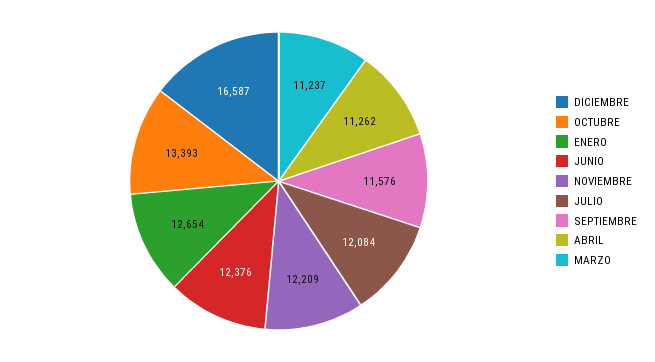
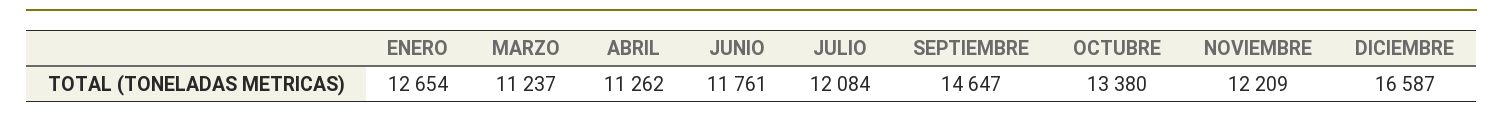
  {
    "DICIEMBRE": 16587,
-   "OCTUBRE": 13393,
+   "OCTUBRE": 13380,
    "ENERO": 12654,
-   "JUNIO": 12376,
+   "JUNIO": 11761,
    "NOVIEMBRE": 12209,
    "JULIO": 12084,
-   "SEPTIEMBRE": 11576,
+   "SEPTIEMBRE": 14647,
    "ABRIL": 11262,
    "MARZO": 11237
  }

